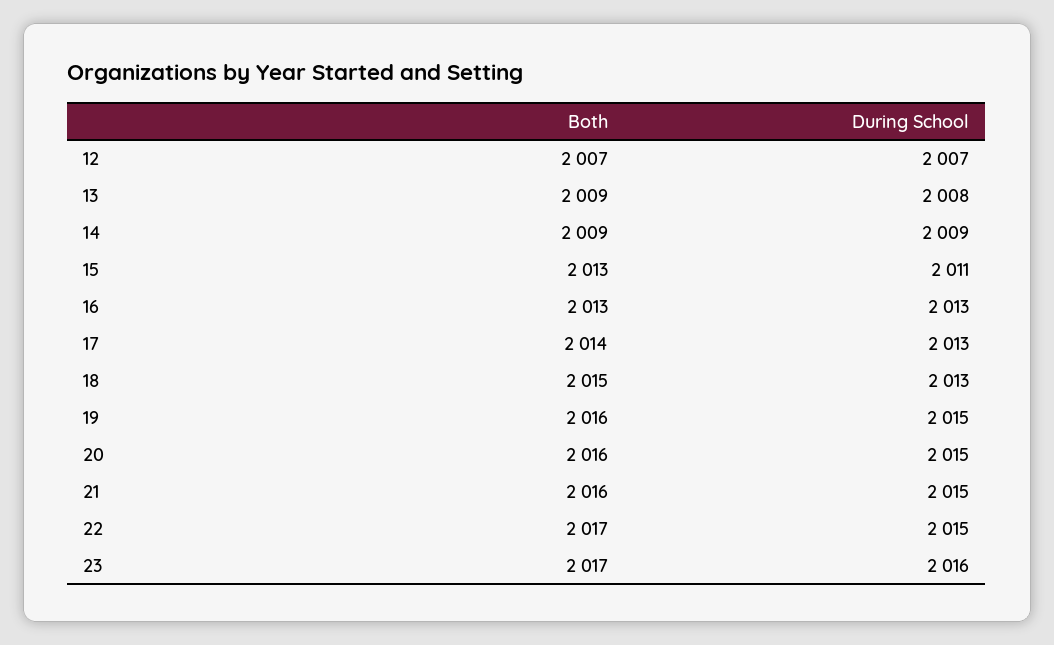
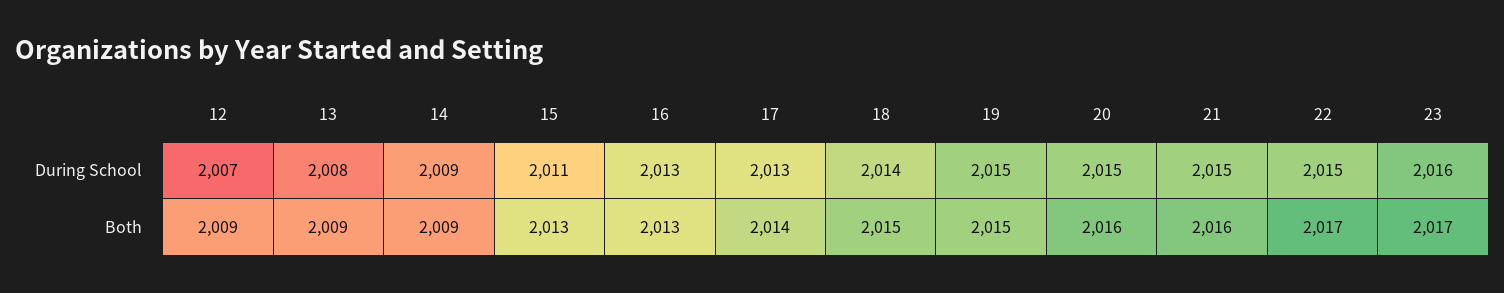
  {
    "Both": {
-     "12": 2007,
+     "12": 2009,
      "13": 2009,
      "14": 2009,
      "15": 2013,
      "16": 2013,
      "17": 2014,
      "18": 2015,
-     "19": 2016,
+     "19": 2015,
      "20": 2016,
      "21": 2016,
      "22": 2017,
      "23": 2017
    },
    "During School": {
      "12": 2007,
      "13": 2008,
      "14": 2009,
      "15": 2011,
      "16": 2013,
      "17": 2013,
-     "18": 2013,
+     "18": 2014,
      "19": 2015,
      "20": 2015,
      "21": 2015,
      "22": 2015,
      "23": 2016
    }
  }

